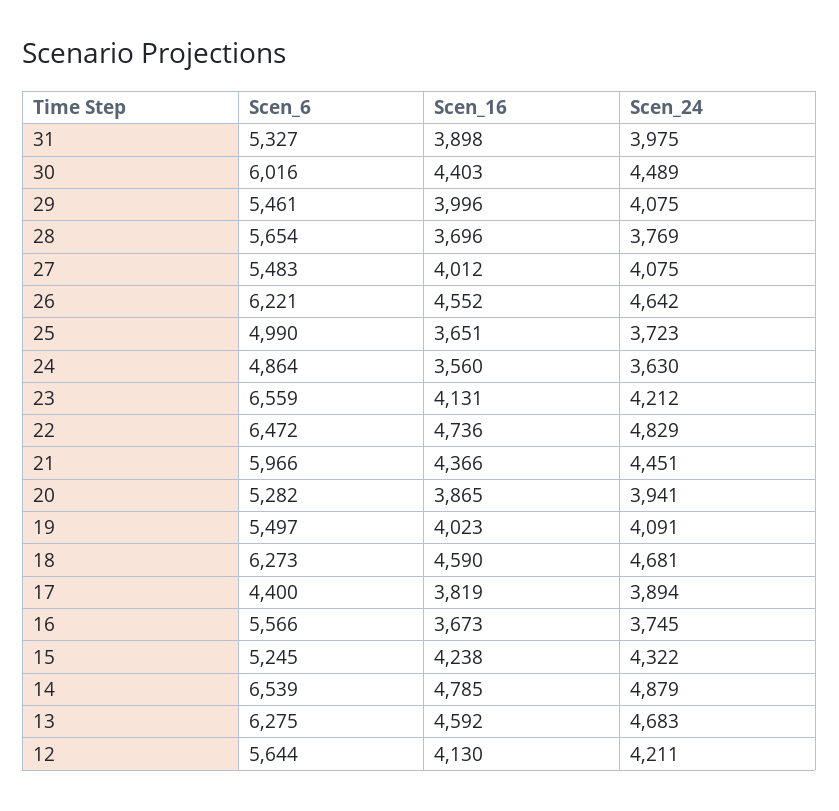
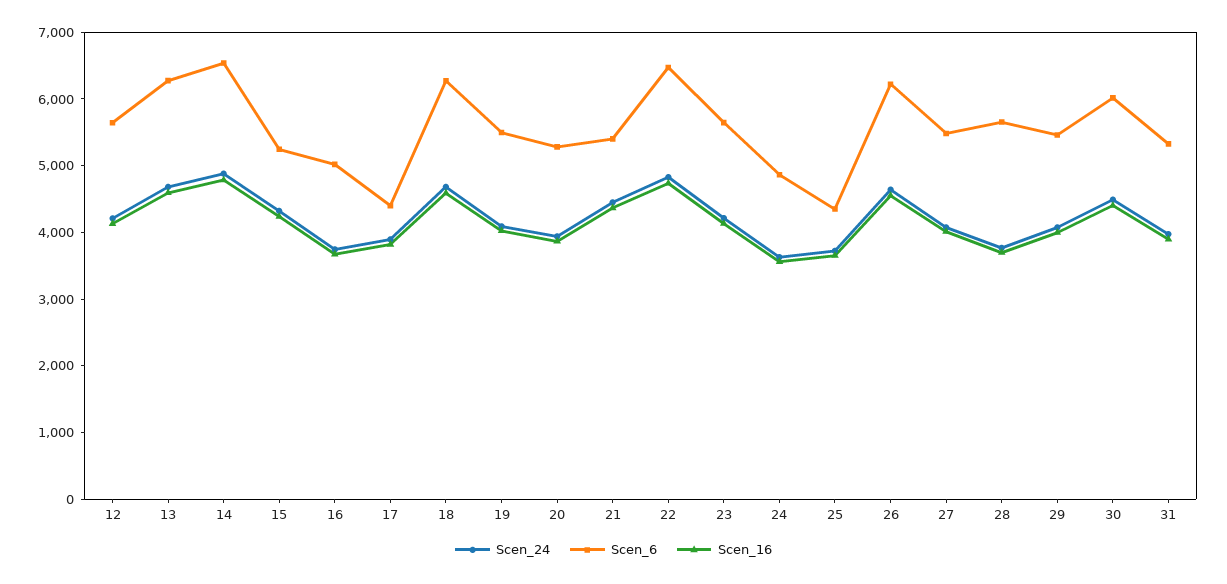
  {
    "Scen_6": {
      "31": 5327,
      "30": 6016,
      "29": 5461,
      "28": 5654,
      "27": 5483,
      "26": 6221,
-     "25": 4990,
+     "25": 4400,
      "24": 4864,
-     "23": 6559,
+     "23": 5600,
      "22": 6472,
-     "21": 5966,
+     "21": 5400,
      "20": 5282,
      "19": 5497,
      "18": 6273,
      "17": 4400,
-     "16": 5566,
+     "16": 5000,
      "15": 5245,
      "14": 6539,
      "13": 6275,
      "12": 5644
    },
    "Scen_16": {
      "31": 3898,
      "30": 4403,
      "29": 3996,
      "28": 3696,
      "27": 4012,
      "26": 4552,
      "25": 3651,
      "24": 3560,
      "23": 4131,
      "22": 4736,
      "21": 4366,
      "20": 3865,
      "19": 4023,
      "18": 4590,
      "17": 3819,
      "16": 3673,
      "15": 4238,
      "14": 4785,
      "13": 4592,
      "12": 4130
    },
    "Scen_24": {
      "31": 3975,
      "30": 4489,
      "29": 4075,
      "28": 3769,
      "27": 4075,
      "26": 4642,
      "25": 3723,
      "24": 3630,
      "23": 4212,
      "22": 4829,
      "21": 4451,
      "20": 3941,
      "19": 4091,
      "18": 4681,
      "17": 3894,
      "16": 3745,
      "15": 4322,
      "14": 4879,
      "13": 4683,
      "12": 4211
    }
  }

